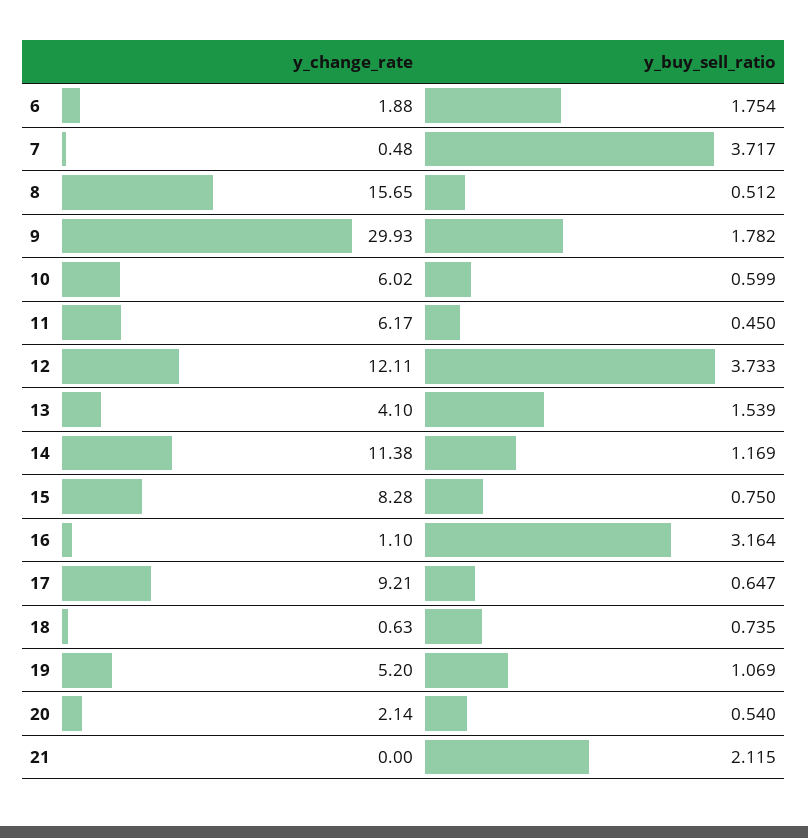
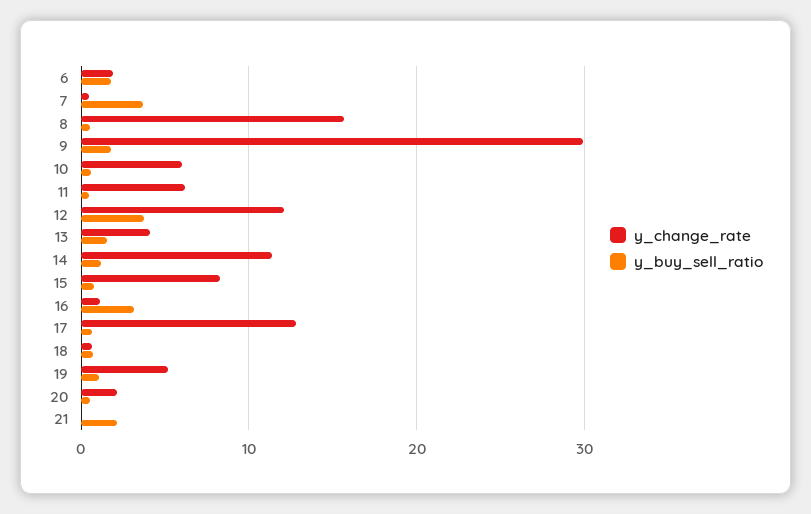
  {
    "y_change_rate": {
      "6": 1.88,
      "7": 0.48,
      "8": 15.65,
      "9": 29.93,
      "10": 6.02,
      "11": 6.17,
      "12": 12.11,
      "13": 4.1,
      "14": 11.38,
      "15": 8.28,
      "16": 1.1,
-     "17": 9.21,
+     "17": 13,
      "18": 0.63,
      "19": 5.2,
      "20": 2.14,
      "21": 0
    },
    "y_buy_sell_ratio": {
      "6": 1.754,
      "7": 3.717,
      "8": 0.512,
      "9": 1.782,
      "10": 0.599,
      "11": 0.45,
      "12": 3.733,
      "13": 1.539,
      "14": 1.169,
      "15": 0.75,
      "16": 3.164,
      "17": 0.647,
      "18": 0.735,
      "19": 1.069,
      "20": 0.54,
      "21": 2.115
    }
  }

